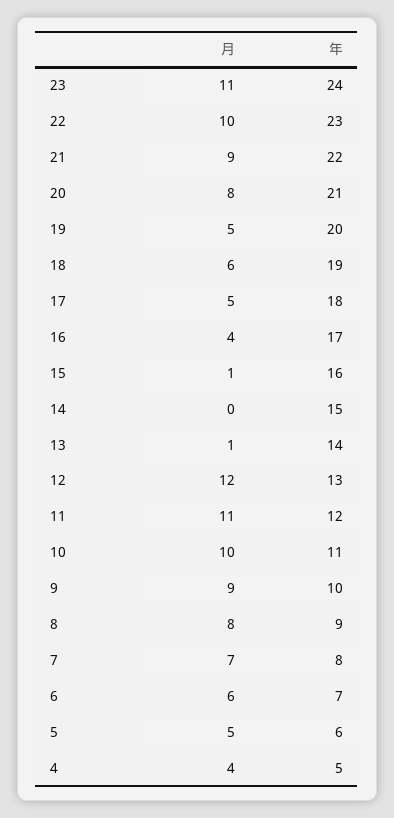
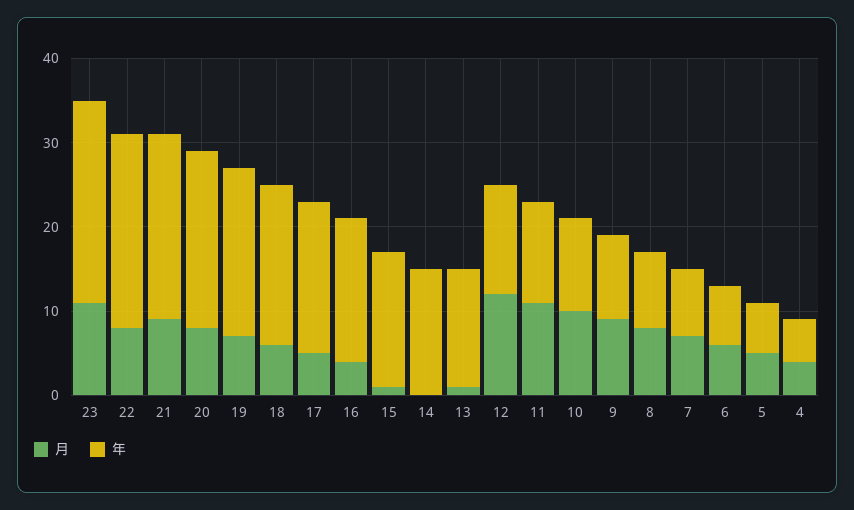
  {
    "月": {
      "23": 11,
-     "22": 10,
+     "22": 8,
      "21": 9,
      "20": 8,
-     "19": 5,
+     "19": 7,
      "18": 6,
      "17": 5,
      "16": 4,
      "15": 1,
      "14": 0,
      "13": 1,
      "12": 12,
      "11": 11,
      "10": 10,
      "9": 9,
      "8": 8,
      "7": 7,
      "6": 6,
      "5": 5,
      "4": 4
    },
    "年": {
      "23": 24,
      "22": 23,
      "21": 22,
      "20": 21,
      "19": 20,
      "18": 19,
      "17": 18,
      "16": 17,
      "15": 16,
      "14": 15,
      "13": 14,
      "12": 13,
      "11": 12,
      "10": 11,
      "9": 10,
      "8": 9,
      "7": 8,
      "6": 7,
      "5": 6,
      "4": 5
    }
  }

